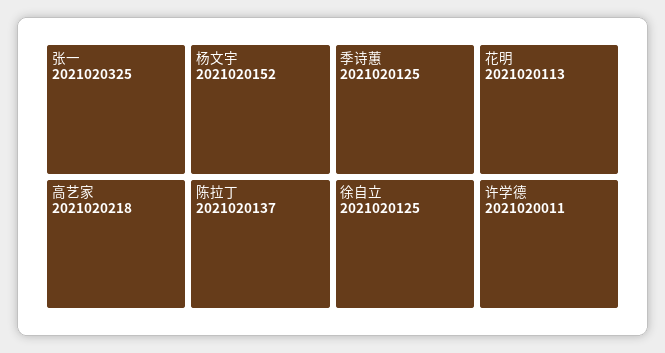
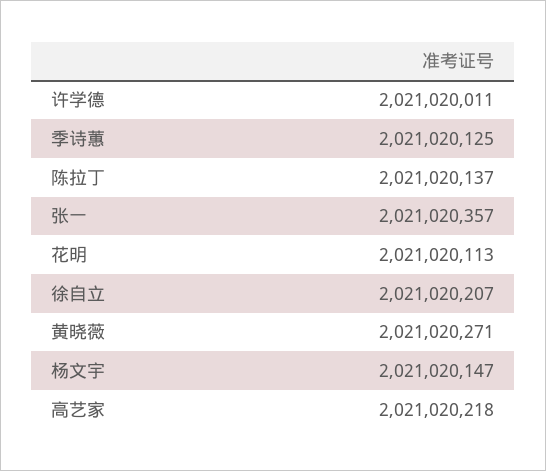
  {
-   "张一": 2021020325,
+   "张一": 2021020357,
    "高艺家": 2021020218,
-   "杨文宇": 2021020152,
+   "杨文宇": 2021020147,
    "陈拉丁": 2021020137,
    "季诗蕙": 2021020125,
-   "徐自立": 2021020125,
+   "徐自立": 2021020207,
    "花明": 2021020113,
-   "许学德": 2021020011
+   "许学德": 2021020011,
+   "黄晓薇": 2021020271
  }

